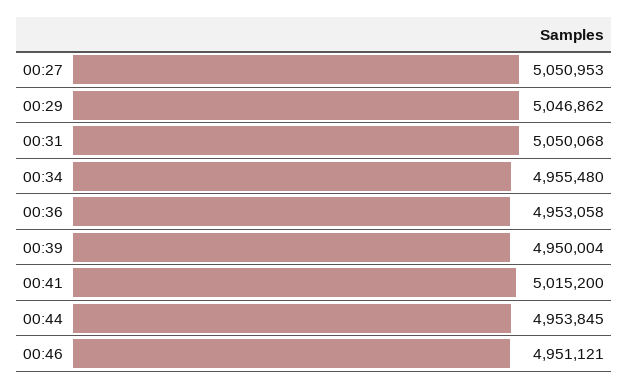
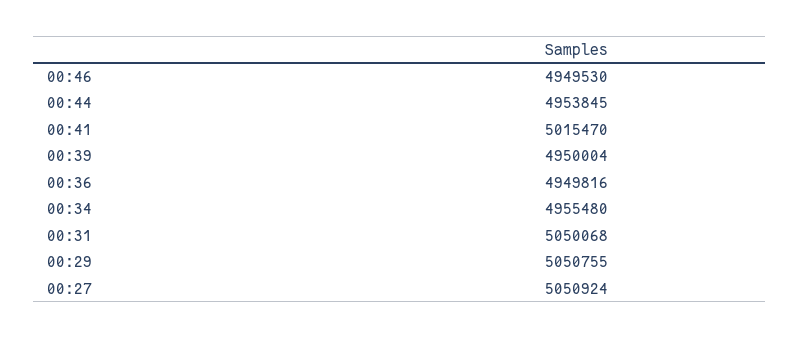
  {
-   "00:27": 5050953,
+   "00:27": 5050924,
-   "00:29": 5046862,
+   "00:29": 5050755,
    "00:31": 5050068,
    "00:34": 4955480,
-   "00:36": 4953058,
+   "00:36": 4949816,
    "00:39": 4950004,
-   "00:41": 5015200,
+   "00:41": 5015470,
    "00:44": 4953845,
-   "00:46": 4951121
+   "00:46": 4949530
  }

